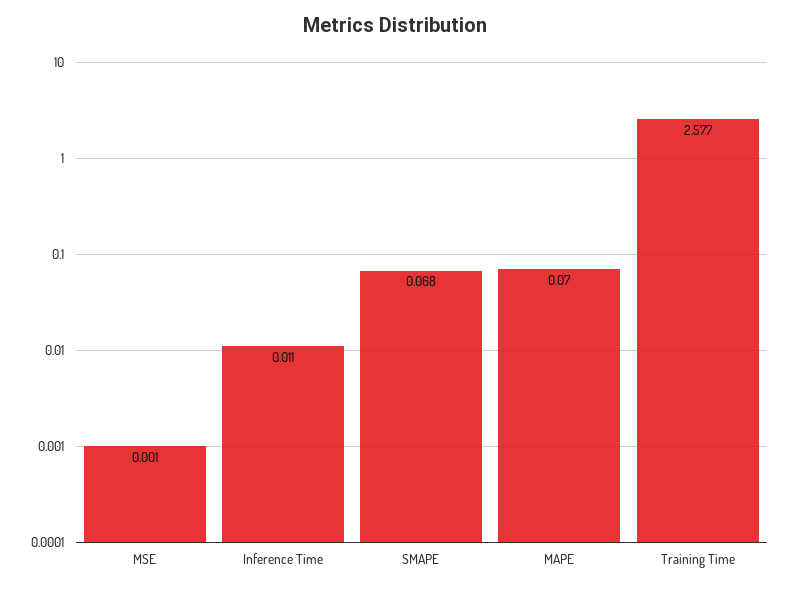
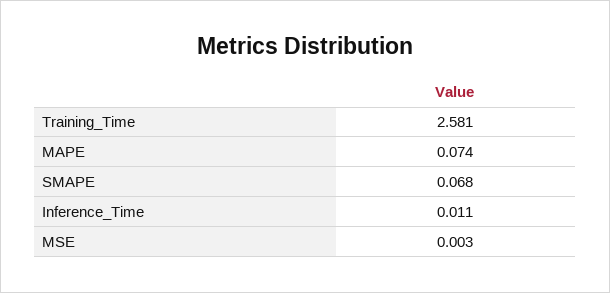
  {
-   "MSE": 0.001,
+   "MSE": 0.003,
    "Inference Time": 0.011,
    "SMAPE": 0.068,
-   "MAPE": 0.07,
+   "MAPE": 0.074,
-   "Training Time": 2.577
+   "Training Time": 2.581
  }

